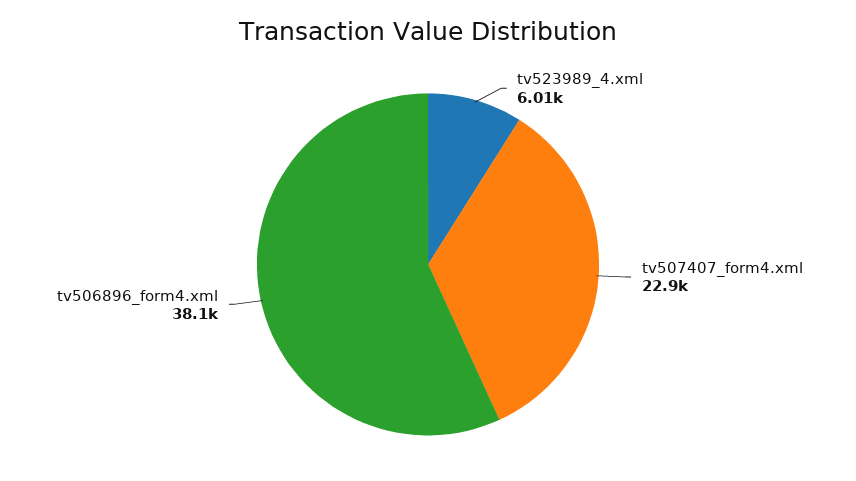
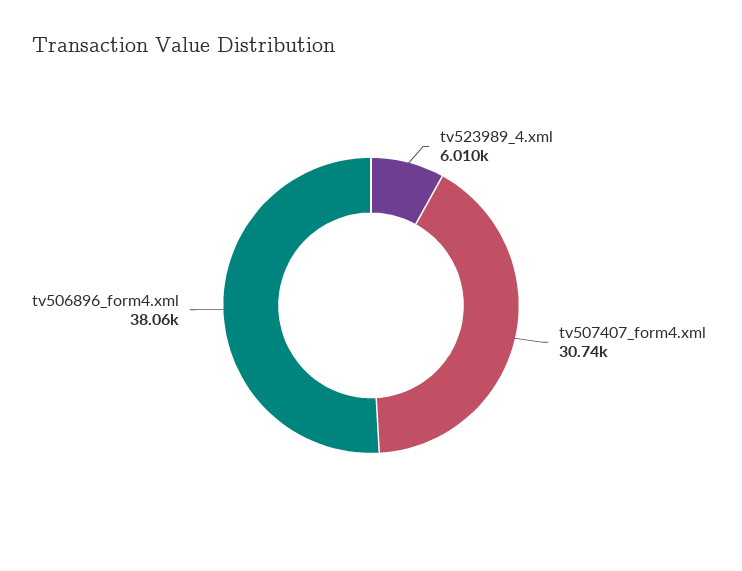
  {
    "tv523989_4.xml": 6010,
-   "tv507407_form4.xml": 22900,
+   "tv507407_form4.xml": 30740,
    "tv506896_form4.xml": 38060
  }

